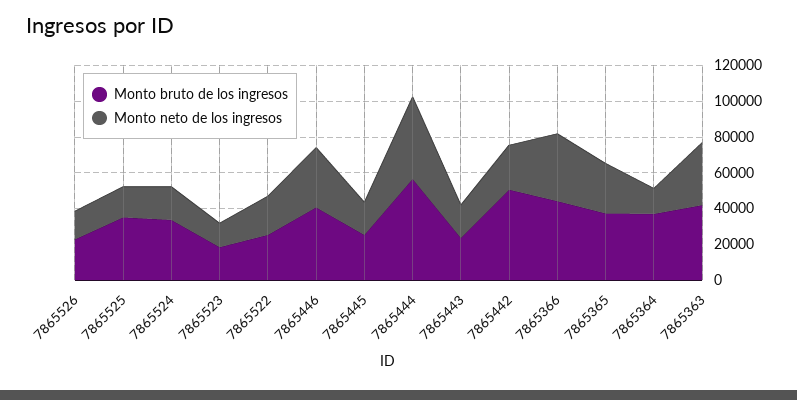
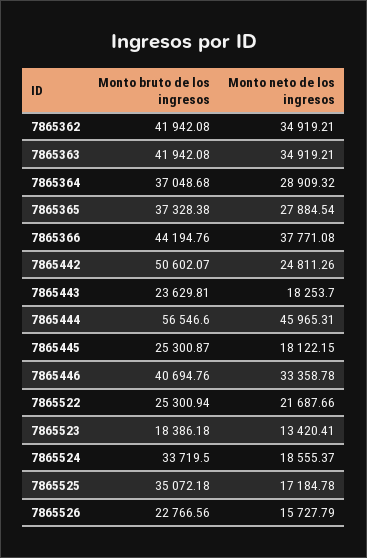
  {
    "Monto bruto de los ingresos": {
      "7865526": 22766.56,
      "7865525": 35072.18,
      "7865524": 33719.5,
      "7865523": 18386.18,
      "7865522": 25300.94,
      "7865446": 40694.76,
      "7865445": 25300.87,
      "7865444": 56546.6,
      "7865443": 23629.81,
      "7865442": 50602.07,
      "7865366": 44194.76,
      "7865365": 37328.38,
      "7865364": 37048.68,
-     "7865363": 41942.08
+     "7865363": 41942.08,
+     "7865362": 41942.08
    },
    "Monto neto de los ingresos": {
      "7865526": 15727.79,
      "7865525": 17184.78,
      "7865524": 18555.37,
      "7865523": 13420.41,
      "7865522": 21687.66,
      "7865446": 33358.78,
      "7865445": 18122.15,
      "7865444": 45965.31,
      "7865443": 18253.7,
      "7865442": 24811.26,
      "7865366": 37771.08,
      "7865365": 27884.54,
-     "7865364": 15000,
+     "7865364": 28909.32,
-     "7865363": 34919.21
+     "7865363": 34919.21,
+     "7865362": 34919.21
    }
  }

